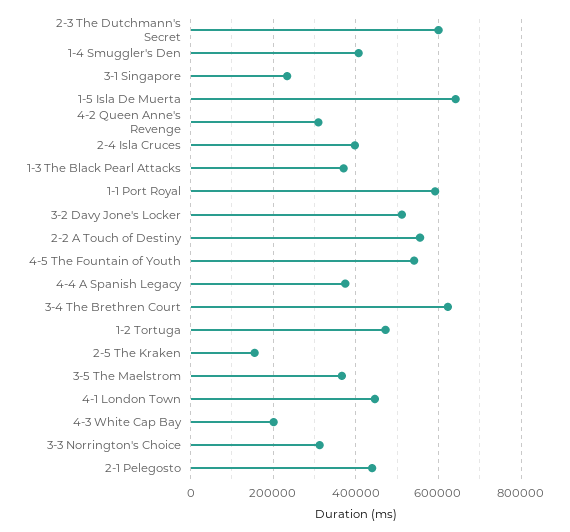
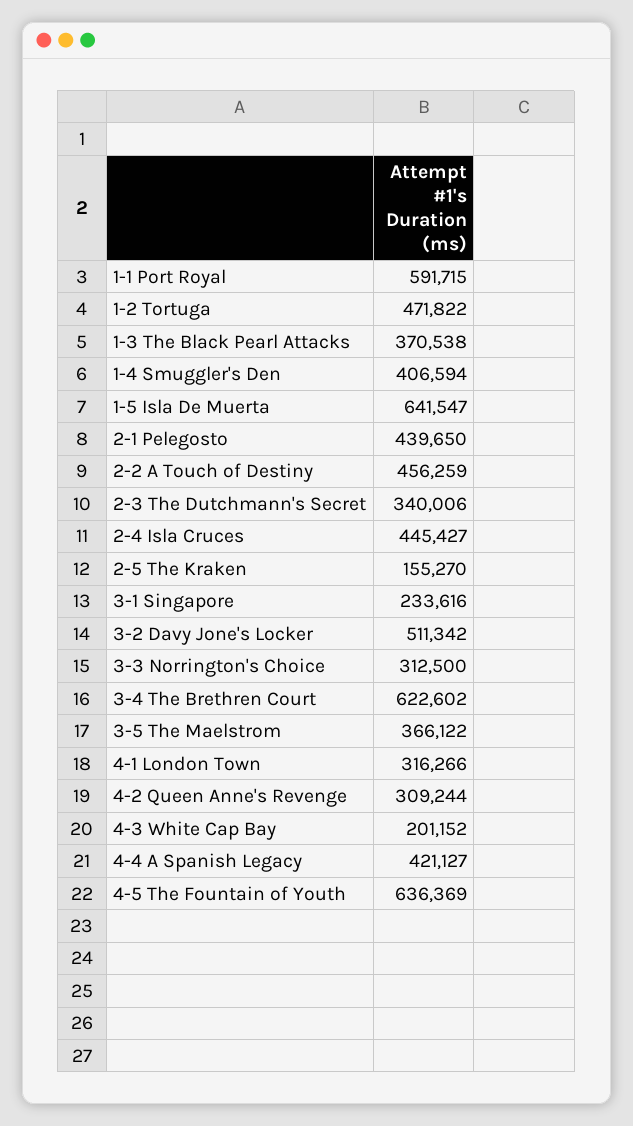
  {
-   "2-3 The Dutchmann's Secret": 600000,
+   "2-3 The Dutchmann's Secret": 340006,
    "1-4 Smuggler's Den": 406594,
    "3-1 Singapore": 233616,
    "1-5 Isla De Muerta": 641547,
    "4-2 Queen Anne's Revenge": 309244,
-   "2-4 Isla Cruces": 400000,
+   "2-4 Isla Cruces": 445427,
    "1-3 The Black Pearl Attacks": 370538,
    "1-1 Port Royal": 591715,
    "3-2 Davy Jone's Locker": 511342,
-   "2-2 A Touch of Destiny": 560000,
+   "2-2 A Touch of Destiny": 456259,
-   "4-5 The Fountain of Youth": 540000,
+   "4-5 The Fountain of Youth": 636369,
-   "4-4 A Spanish Legacy": 380000,
+   "4-4 A Spanish Legacy": 421127,
    "3-4 The Brethren Court": 622602,
    "1-2 Tortuga": 471822,
    "2-5 The Kraken": 155270,
    "3-5 The Maelstrom": 366122,
-   "4-1 London Town": 440000,
+   "4-1 London Town": 316266,
    "4-3 White Cap Bay": 201152,
    "3-3 Norrington's Choice": 312500,
    "2-1 Pelegosto": 439650
  }

